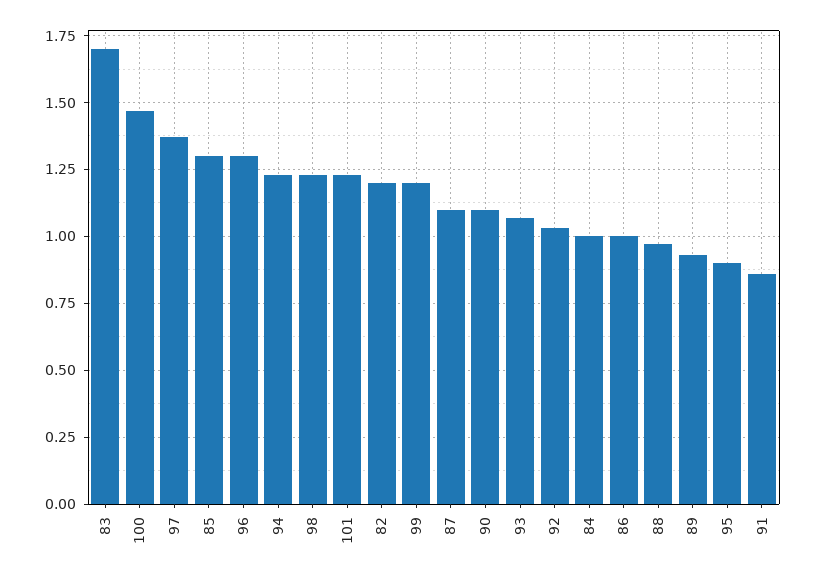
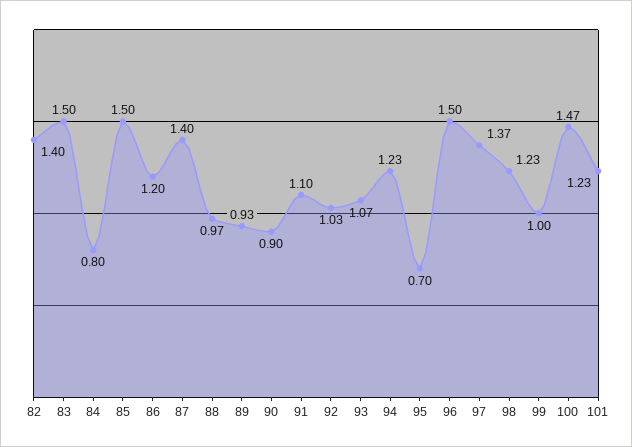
  {
-   "83": 1.7,
+   "83": 1.5,
    "100": 1.47,
    "97": 1.37,
-   "85": 1.3,
+   "85": 1.5,
-   "96": 1.3,
+   "96": 1.5,
    "94": 1.23,
    "98": 1.23,
    "101": 1.23,
-   "82": 1.2,
+   "82": 1.4,
-   "99": 1.2,
+   "99": 1,
-   "87": 1.1,
+   "87": 1.4,
-   "90": 1.1,
+   "90": 0.9,
    "93": 1.07,
    "92": 1.03,
-   "84": 1,
+   "84": 0.8,
-   "86": 1,
+   "86": 1.2,
    "88": 0.97,
    "89": 0.93,
-   "95": 0.9,
+   "95": 0.7,
-   "91": 0.85
+   "91": 1.1
  }

